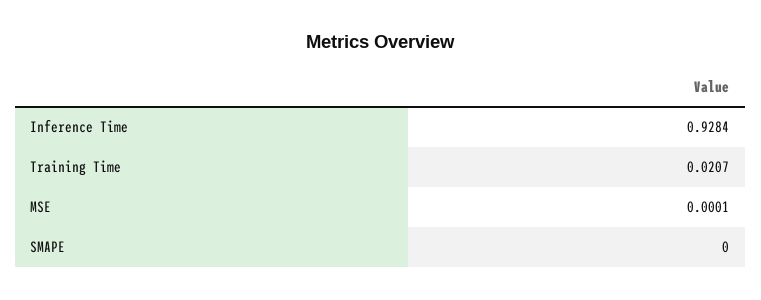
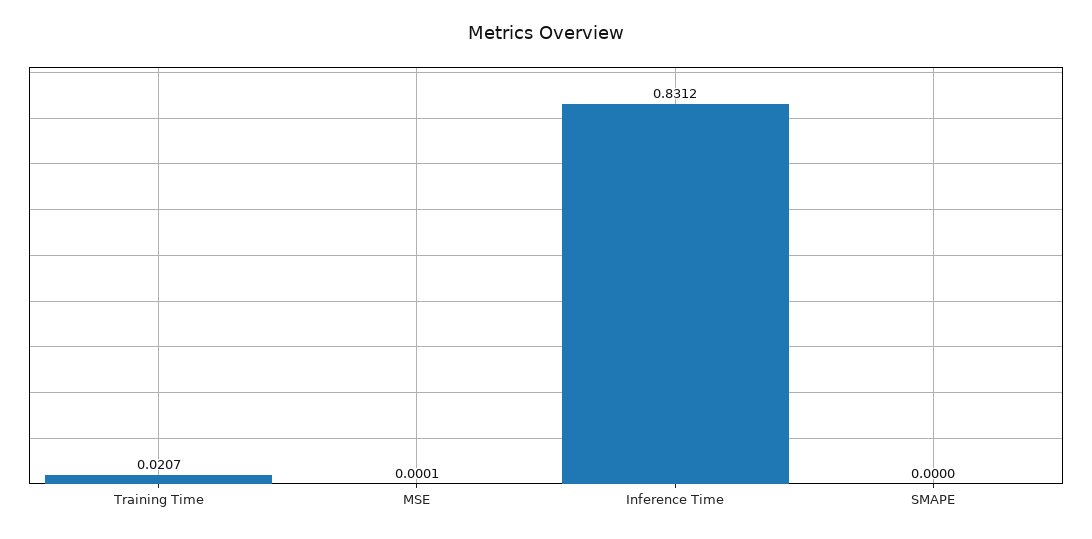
  {
-   "Inference Time": 0.9284,
+   "Inference Time": 0.8312,
    "Training Time": 0.0207,
    "MSE": 0.0001,
    "SMAPE": 0
  }

